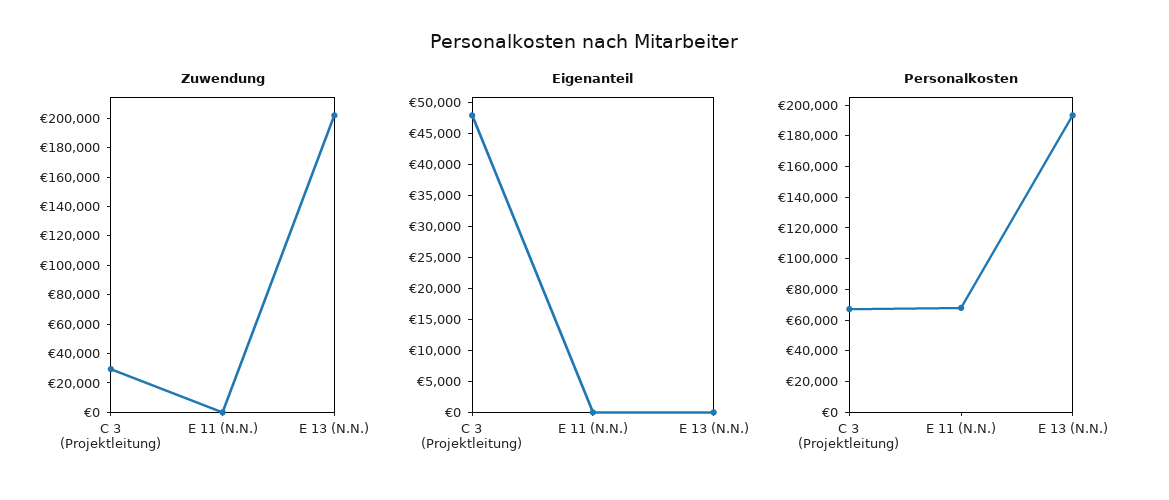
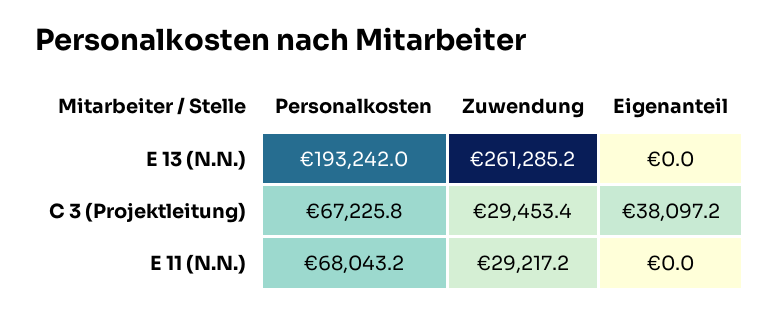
  {
    "Zuwendung": {
      "C 3 (Projektleitung)": 29453.4,
-     "E 11 (N.N.)": 0,
+     "E 11 (N.N.)": 29217.2,
-     "E 13 (N.N.)": 200000
+     "E 13 (N.N.)": 261285.2
    },
    "Eigenanteil": {
-     "C 3 (Projektleitung)": 47500,
+     "C 3 (Projektleitung)": 38097.2,
      "E 11 (N.N.)": 0,
      "E 13 (N.N.)": 0
    },
    "Personalkosten": {
      "C 3 (Projektleitung)": 67225.8,
      "E 11 (N.N.)": 68043.2,
      "E 13 (N.N.)": 193242
    }
  }

